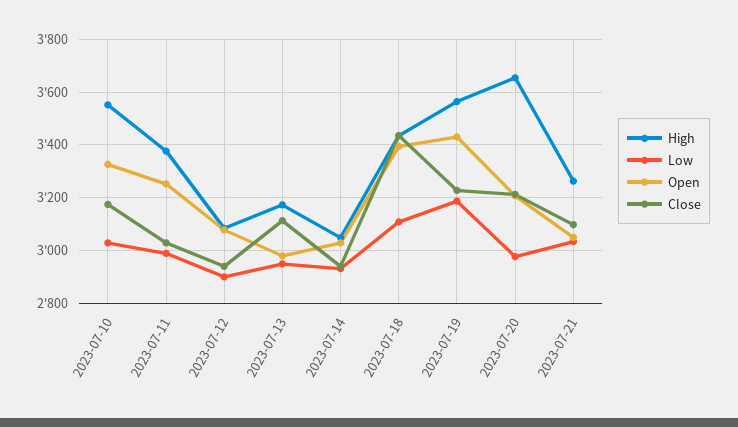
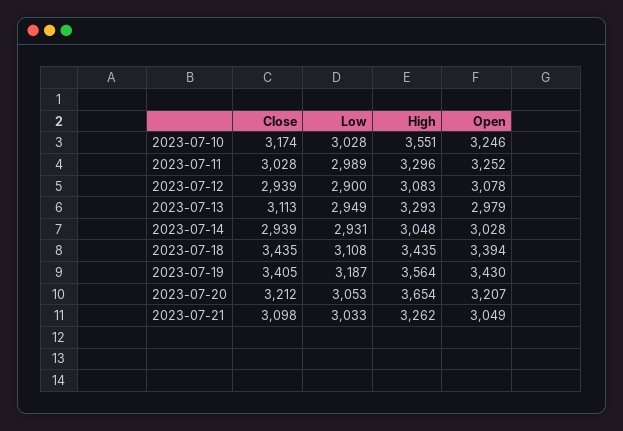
  {
    "High": {
      "2023-07-10": 3551,
-     "2023-07-11": 3375,
+     "2023-07-11": 3296,
      "2023-07-12": 3083,
-     "2023-07-13": 3175,
+     "2023-07-13": 3293,
      "2023-07-14": 3048,
      "2023-07-18": 3435,
      "2023-07-19": 3564,
      "2023-07-20": 3654,
      "2023-07-21": 3262
    },
    "Low": {
      "2023-07-10": 3028,
      "2023-07-11": 2989,
      "2023-07-12": 2900,
      "2023-07-13": 2949,
      "2023-07-14": 2931,
      "2023-07-18": 3108,
      "2023-07-19": 3187,
-     "2023-07-20": 2975,
+     "2023-07-20": 3053,
      "2023-07-21": 3033
    },
    "Open": {
-     "2023-07-10": 3325,
+     "2023-07-10": 3246,
      "2023-07-11": 3252,
      "2023-07-12": 3078,
      "2023-07-13": 2979,
      "2023-07-14": 3028,
      "2023-07-18": 3394,
      "2023-07-19": 3430,
      "2023-07-20": 3207,
      "2023-07-21": 3049
    },
    "Close": {
      "2023-07-10": 3174,
      "2023-07-11": 3028,
      "2023-07-12": 2939,
      "2023-07-13": 3113,
      "2023-07-14": 2939,
      "2023-07-18": 3435,
-     "2023-07-19": 3225,
+     "2023-07-19": 3405,
      "2023-07-20": 3212,
      "2023-07-21": 3098
    }
  }

